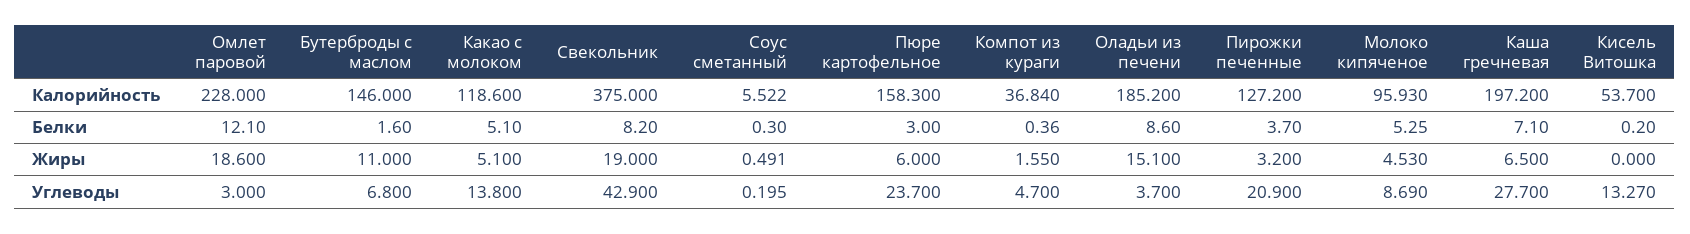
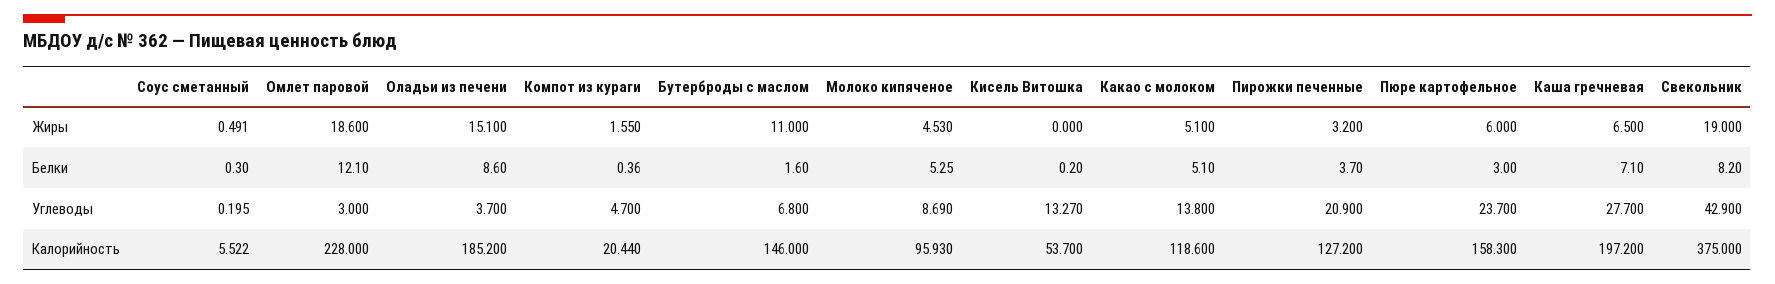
  {
    "Омлет паровой": {
      "Калорийность": 228,
      "Белки": 12.1,
      "Жиры": 18.6,
      "Углеводы": 3
    },
    "Бутерброды с маслом": {
      "Калорийность": 146,
      "Белки": 1.6,
      "Жиры": 11,
      "Углеводы": 6.8
    },
    "Какао с молоком": {
      "Калорийность": 118.6,
      "Белки": 5.1,
      "Жиры": 5.1,
      "Углеводы": 13.8
    },
    "Свекольник": {
      "Калорийность": 375,
      "Белки": 8.2,
      "Жиры": 19,
      "Углеводы": 42.9
    },
    "Соус сметанный": {
      "Калорийность": 5.522,
      "Белки": 0.3,
      "Жиры": 0.491,
      "Углеводы": 0.195
    },
    "Пюре картофельное": {
      "Калорийность": 158.3,
      "Белки": 3,
      "Жиры": 6,
      "Углеводы": 23.7
    },
    "Компот из кураги": {
-     "Калорийность": 36.84,
+     "Калорийность": 20.44,
      "Белки": 0.36,
      "Жиры": 1.55,
      "Углеводы": 4.7
    },
    "Оладьи из печени": {
      "Калорийность": 185.2,
      "Белки": 8.6,
      "Жиры": 15.1,
      "Углеводы": 3.7
    },
    "Пирожки печенные": {
      "Калорийность": 127.2,
      "Белки": 3.7,
      "Жиры": 3.2,
      "Углеводы": 20.9
    },
    "Молоко кипяченое": {
      "Калорийность": 95.93,
      "Белки": 5.25,
      "Жиры": 4.53,
      "Углеводы": 8.69
    },
    "Каша гречневая": {
      "Калорийность": 197.2,
      "Белки": 7.1,
      "Жиры": 6.5,
      "Углеводы": 27.7
    },
    "Кисель Витошка": {
      "Калорийность": 53.7,
      "Белки": 0.2,
      "Жиры": 0,
      "Углеводы": 13.27
    }
  }

